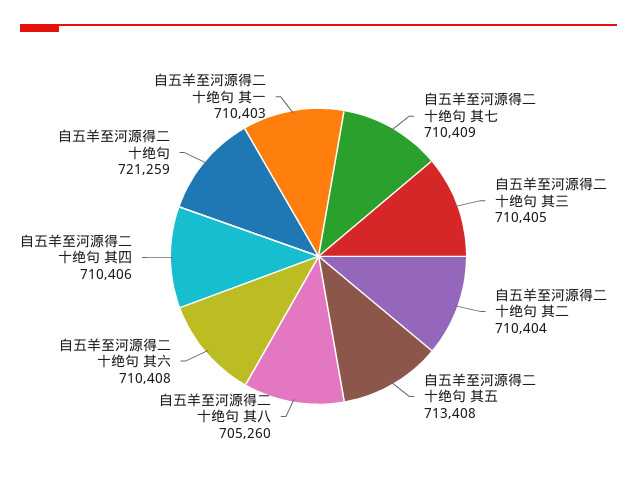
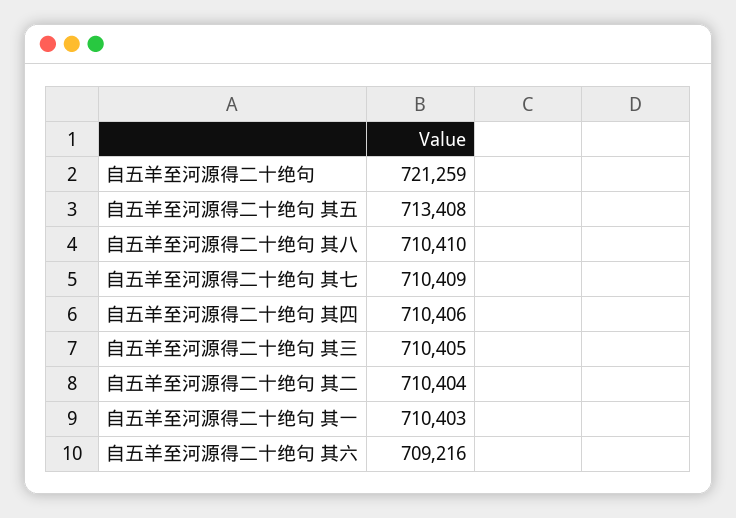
  {
    "自五羊至河源得二十绝句 其七": 710409,
    "自五羊至河源得二十绝句 其三": 710405,
    "自五羊至河源得二十绝句 其二": 710404,
    "自五羊至河源得二十绝句 其五": 713408,
-   "自五羊至河源得二十绝句 其八": 705260,
+   "自五羊至河源得二十绝句 其八": 710410,
-   "自五羊至河源得二十绝句 其六": 710408,
+   "自五羊至河源得二十绝句 其六": 709216,
    "自五羊至河源得二十绝句 其四": 710406,
    "自五羊至河源得二十绝句": 721259,
    "自五羊至河源得二十绝句 其一": 710403
  }

